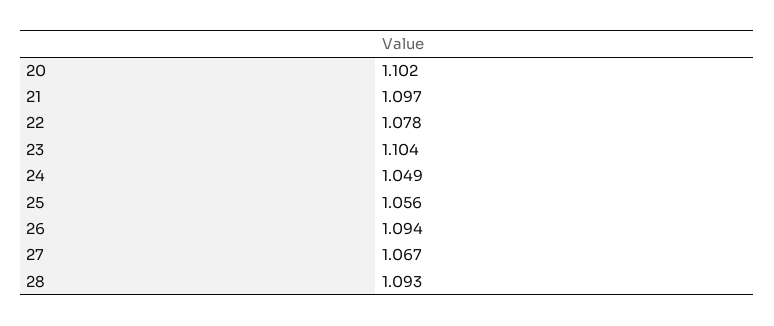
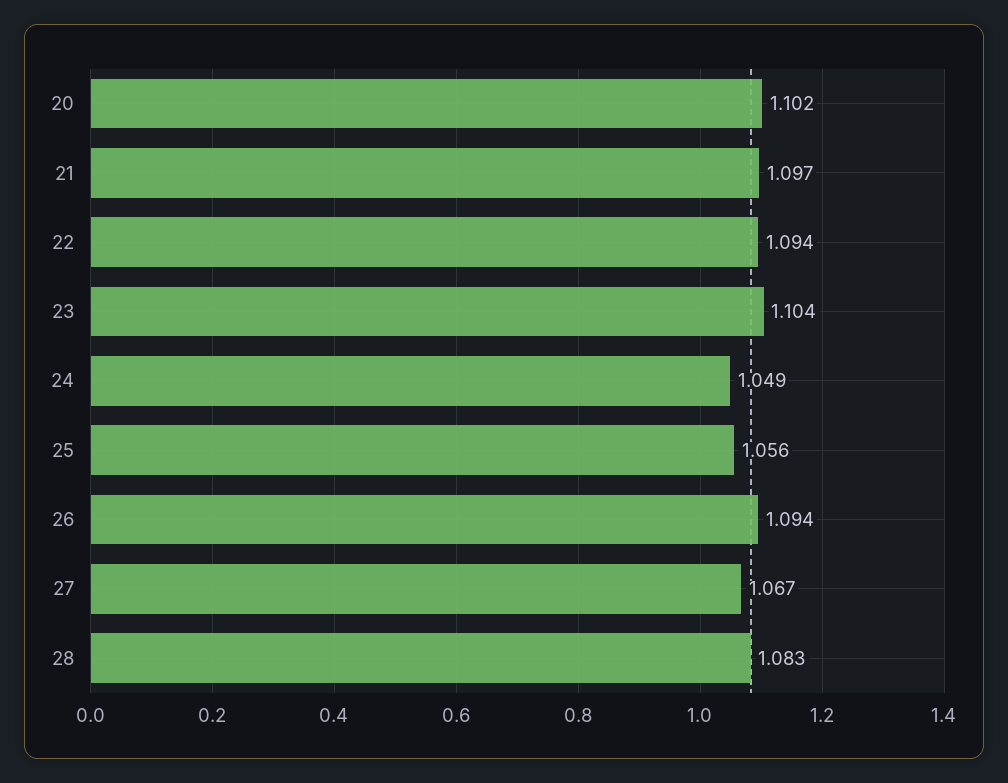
  {
    "20": 1.102,
    "21": 1.097,
-   "22": 1.078,
+   "22": 1.094,
    "23": 1.104,
    "24": 1.049,
    "25": 1.056,
    "26": 1.094,
    "27": 1.067,
-   "28": 1.093
+   "28": 1.083
  }

